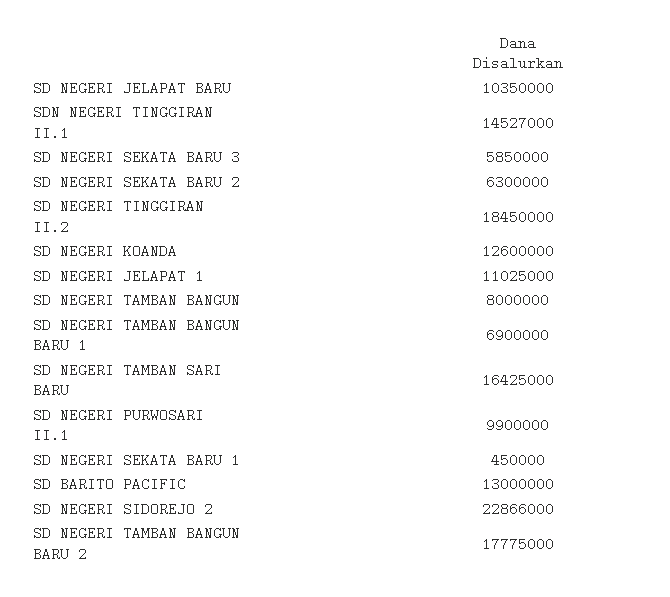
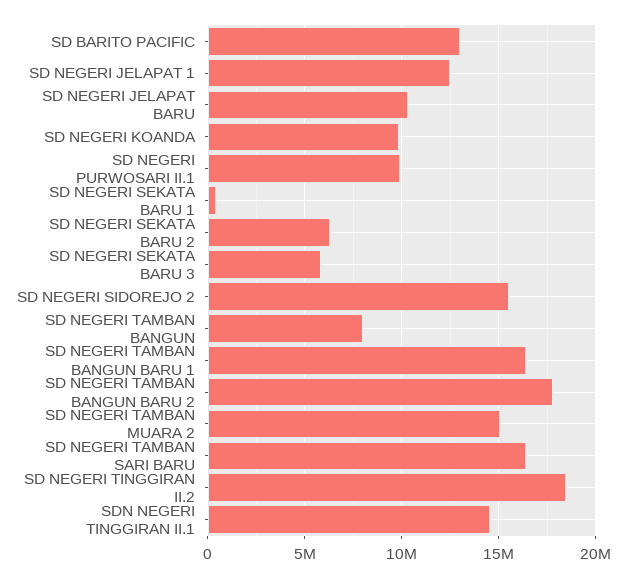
  {
    "SD NEGERI JELAPAT BARU": 10350000,
    "SDN NEGERI TINGGIRAN II.1": 14527000,
    "SD NEGERI SEKATA BARU 3": 5850000,
    "SD NEGERI SEKATA BARU 2": 6300000,
    "SD NEGERI TINGGIRAN II.2": 18450000,
-   "SD NEGERI KOANDA": 12600000,
+   "SD NEGERI KOANDA": 10000000,
-   "SD NEGERI JELAPAT 1": 11025000,
+   "SD NEGERI JELAPAT 1": 12500000,
    "SD NEGERI TAMBAN BANGUN": 8000000,
-   "SD NEGERI TAMBAN BANGUN BARU 1": 6900000,
+   "SD NEGERI TAMBAN BANGUN BARU 1": 16500000,
    "SD NEGERI TAMBAN SARI BARU": 16425000,
    "SD NEGERI PURWOSARI II.1": 9900000,
    "SD NEGERI SEKATA BARU 1": 450000,
    "SD BARITO PACIFIC": 13000000,
-   "SD NEGERI SIDOREJO 2": 22866000,
+   "SD NEGERI SIDOREJO 2": 15500000,
-   "SD NEGERI TAMBAN BANGUN BARU 2": 17775000
+   "SD NEGERI TAMBAN BANGUN BARU 2": 17775000,
+   "SD NEGERI TAMBAN MUARA 2": 15000000
  }

